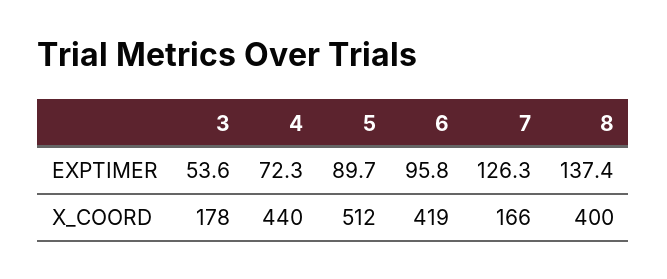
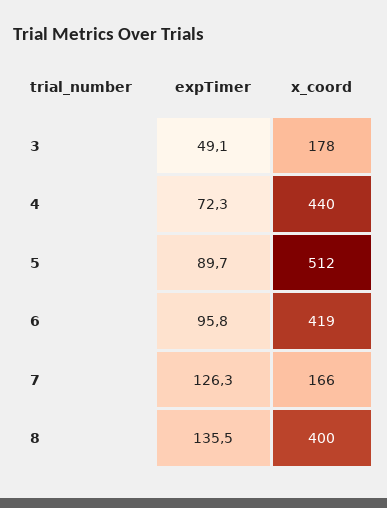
  {
    "3": {
-     "EXPTIMER": 53.6,
+     "EXPTIMER": 49.1,
      "X_COORD": 178
    },
    "4": {
      "EXPTIMER": 72.3,
      "X_COORD": 440
    },
    "5": {
      "EXPTIMER": 89.7,
      "X_COORD": 512
    },
    "6": {
      "EXPTIMER": 95.8,
      "X_COORD": 419
    },
    "7": {
      "EXPTIMER": 126.3,
      "X_COORD": 166
    },
    "8": {
-     "EXPTIMER": 137.4,
+     "EXPTIMER": 135.5,
      "X_COORD": 400
    }
  }

